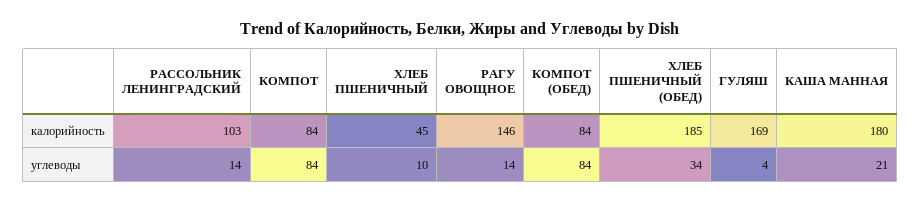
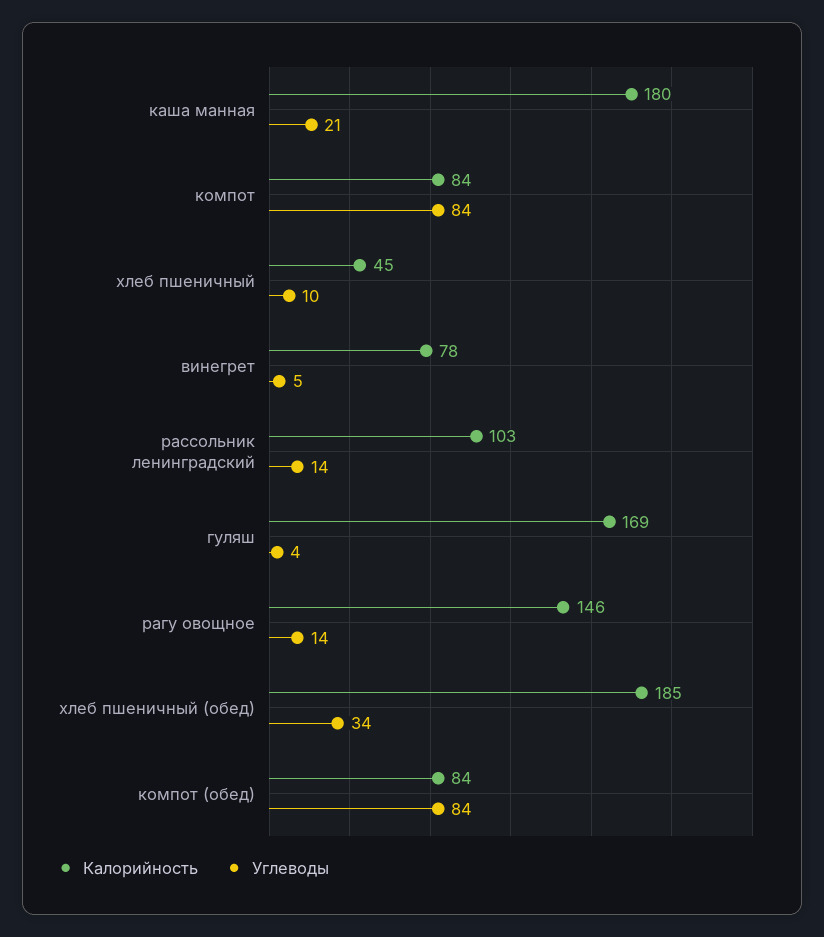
  {
    "калорийность": {
      "РАССОЛЬНИК ЛЕНИНГРАДСКИЙ": 103,
      "КОМПОТ": 84,
      "ХЛЕБ ПШЕНИЧНЫЙ": 45,
      "РАГУ ОВОЩНОЕ": 146,
      "КОМПОТ (ОБЕД)": 84,
      "ХЛЕБ ПШЕНИЧНЫЙ (ОБЕД)": 185,
      "ГУЛЯШ": 169,
-     "КАША МАННАЯ": 180
+     "КАША МАННАЯ": 180,
+     "винегрет": 78
    },
    "углеводы": {
      "РАССОЛЬНИК ЛЕНИНГРАДСКИЙ": 14,
      "КОМПОТ": 84,
      "ХЛЕБ ПШЕНИЧНЫЙ": 10,
      "РАГУ ОВОЩНОЕ": 14,
      "КОМПОТ (ОБЕД)": 84,
      "ХЛЕБ ПШЕНИЧНЫЙ (ОБЕД)": 34,
      "ГУЛЯШ": 4,
-     "КАША МАННАЯ": 21
+     "КАША МАННАЯ": 21,
+     "винегрет": 5
    }
  }

